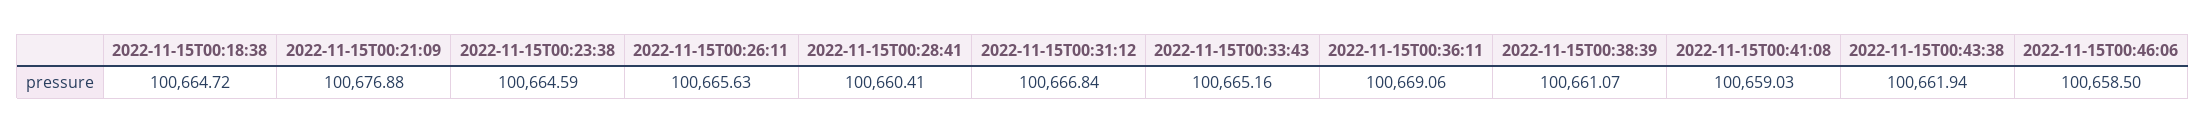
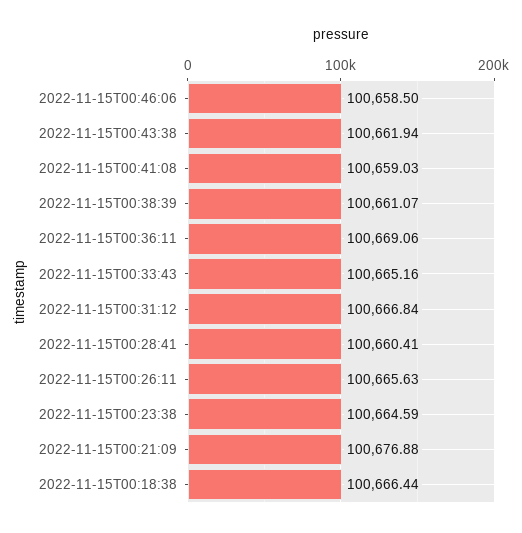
  {
-   "2022-11-15T00:18:38": 100664.72,
+   "2022-11-15T00:18:38": 100666.44,
    "2022-11-15T00:21:09": 100676.88,
    "2022-11-15T00:23:38": 100664.59,
    "2022-11-15T00:26:11": 100665.63,
    "2022-11-15T00:28:41": 100660.41,
    "2022-11-15T00:31:12": 100666.84,
    "2022-11-15T00:33:43": 100665.16,
    "2022-11-15T00:36:11": 100669.06,
    "2022-11-15T00:38:39": 100661.07,
    "2022-11-15T00:41:08": 100659.03,
    "2022-11-15T00:43:38": 100661.94,
    "2022-11-15T00:46:06": 100658.5
  }

